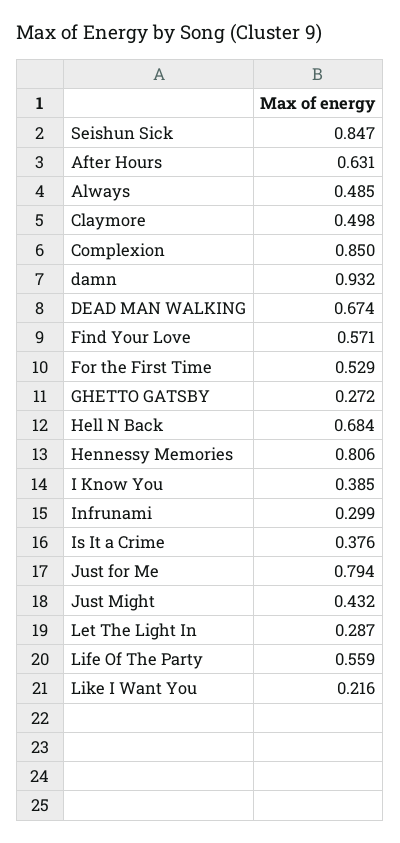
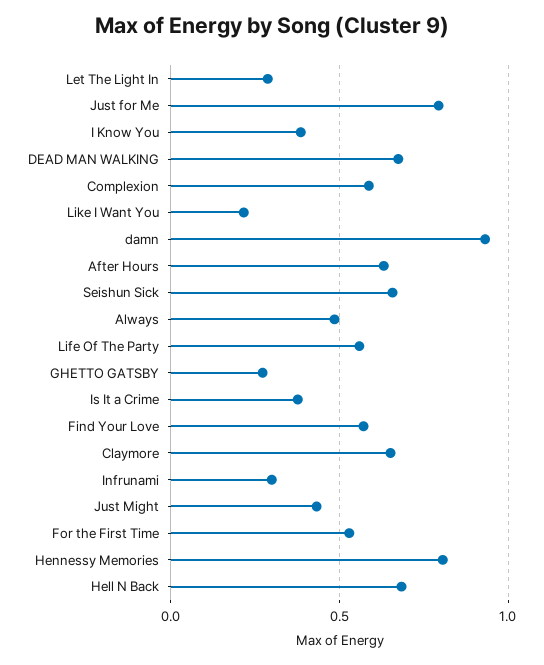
  {
-   "Seishun Sick": 0.847,
+   "Seishun Sick": 0.65,
    "After Hours": 0.631,
    "Always": 0.485,
-   "Claymore": 0.498,
+   "Claymore": 0.65,
-   "Complexion": 0.85,
+   "Complexion": 0.6,
    "damn": 0.932,
    "DEAD MAN WALKING": 0.674,
    "Find Your Love": 0.571,
    "For the First Time": 0.529,
    "GHETTO GATSBY": 0.272,
    "Hell N Back": 0.684,
    "Hennessy Memories": 0.806,
    "I Know You": 0.385,
    "Infrunami": 0.299,
    "Is It a Crime": 0.376,
    "Just for Me": 0.794,
    "Just Might": 0.432,
    "Let The Light In": 0.287,
    "Life Of The Party": 0.559,
    "Like I Want You": 0.216
  }

